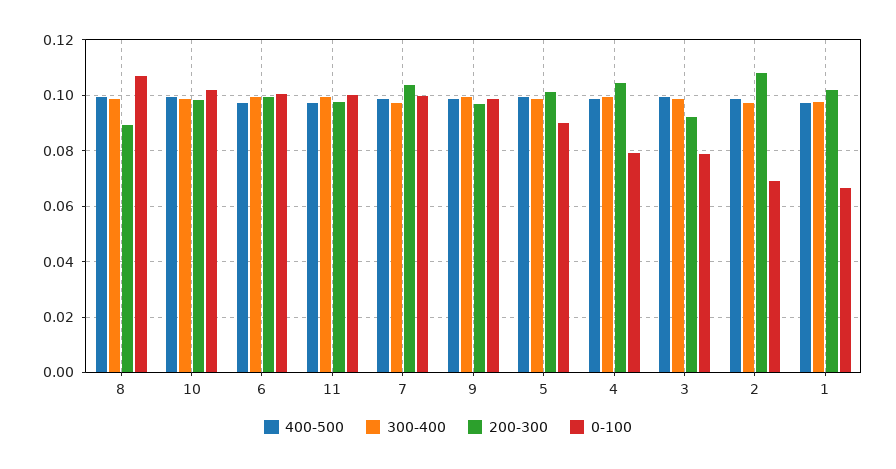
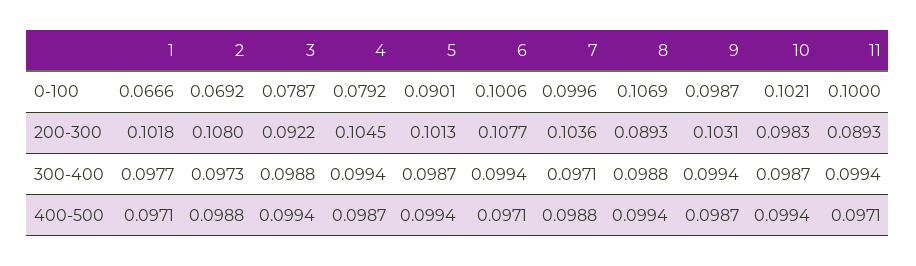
  {
    "400-500": {
      "8": 0.0994,
      "10": 0.0994,
      "6": 0.0971,
      "11": 0.0971,
      "7": 0.0988,
      "9": 0.0987,
      "5": 0.0994,
      "4": 0.0987,
      "3": 0.0994,
      "2": 0.0988,
      "1": 0.0971
    },
    "300-400": {
      "8": 0.0988,
      "10": 0.0987,
      "6": 0.0994,
      "11": 0.0994,
      "7": 0.0971,
      "9": 0.0994,
      "5": 0.0987,
      "4": 0.0994,
      "3": 0.0988,
      "2": 0.0973,
      "1": 0.0977
    },
    "200-300": {
      "8": 0.0893,
      "10": 0.0983,
-     "6": 0.1,
+     "6": 0.1077,
-     "11": 0.0975,
+     "11": 0.0893,
      "7": 0.1036,
-     "9": 0.0975,
+     "9": 0.1031,
      "5": 0.1013,
      "4": 0.1045,
      "3": 0.0922,
      "2": 0.108,
      "1": 0.1018
    },
    "0-100": {
      "8": 0.1069,
      "10": 0.1021,
      "6": 0.1006,
      "11": 0.1,
      "7": 0.0996,
      "9": 0.0987,
      "5": 0.0901,
      "4": 0.0792,
      "3": 0.0787,
      "2": 0.0692,
      "1": 0.0666
    }
  }

